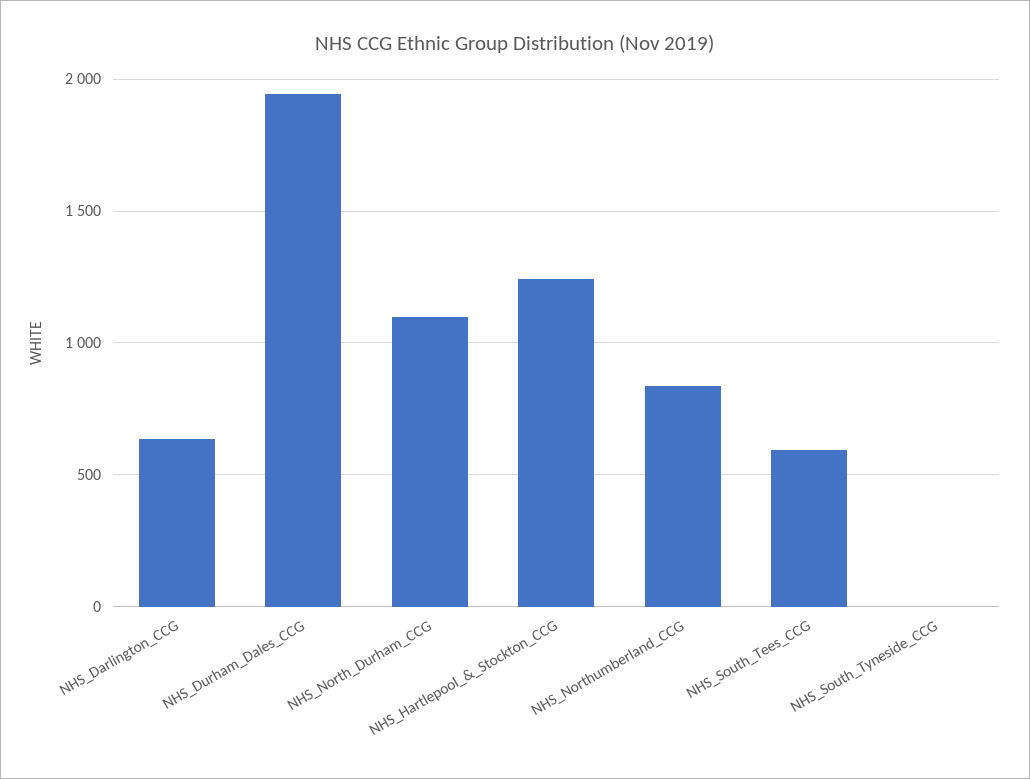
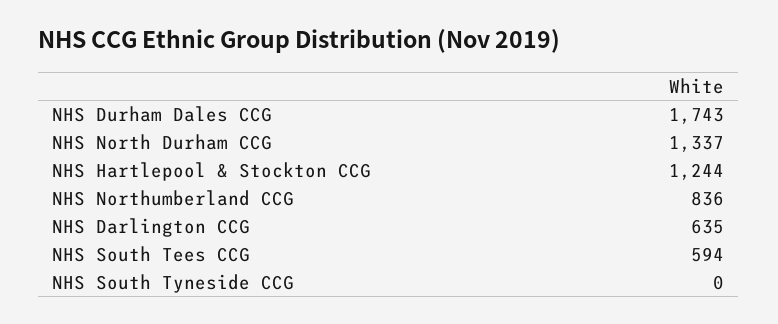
  {
    "NHS_Darlington_CCG": 635,
-   "NHS_Durham_Dales_CCG": 1950,
+   "NHS_Durham_Dales_CCG": 1743,
-   "NHS_North_Durham_CCG": 1100,
+   "NHS_North_Durham_CCG": 1337,
    "NHS_Hartlepool_&_Stockton_CCG": 1244,
    "NHS_Northumberland_CCG": 836,
    "NHS_South_Tees_CCG": 594,
    "NHS_South_Tyneside_CCG": 0
  }

